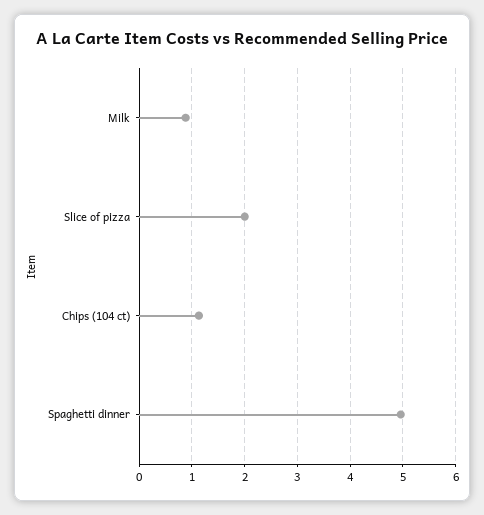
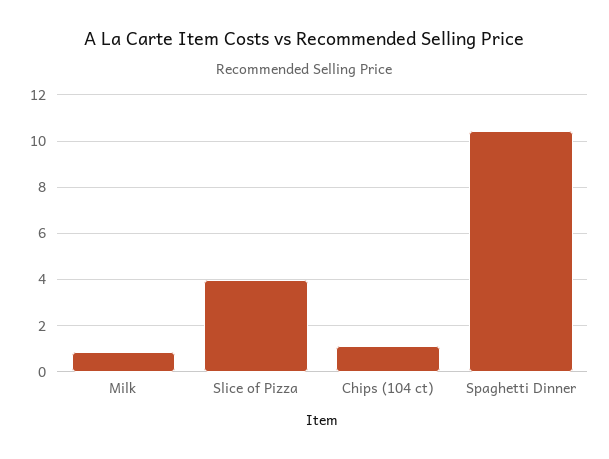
  {
    "Milk": 0.8,
-   "Slice of pizza": 2,
+   "Slice of pizza": 4,
    "Chips (104 ct)": 1.2,
-   "Spaghetti dinner": 5
+   "Spaghetti dinner": 10.5
  }

